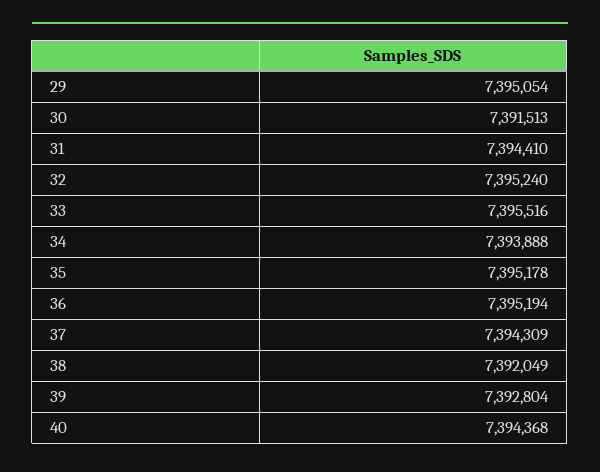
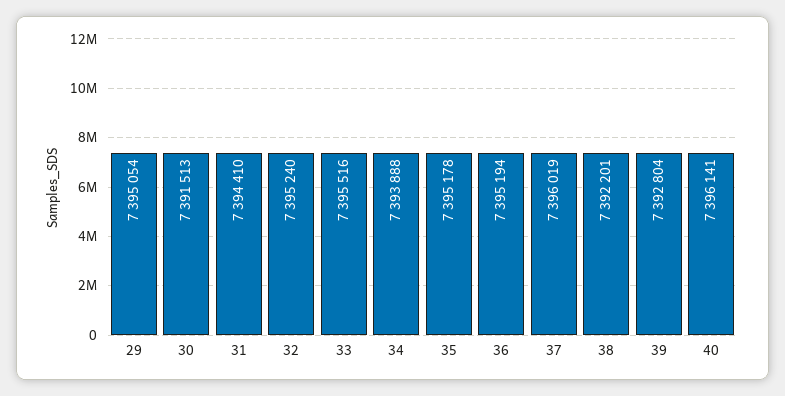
  {
    "29": 7395054,
    "30": 7391513,
    "31": 7394410,
    "32": 7395240,
    "33": 7395516,
    "34": 7393888,
    "35": 7395178,
    "36": 7395194,
-   "37": 7394309,
+   "37": 7396019,
-   "38": 7392049,
+   "38": 7392201,
    "39": 7392804,
-   "40": 7394368
+   "40": 7396141
  }

